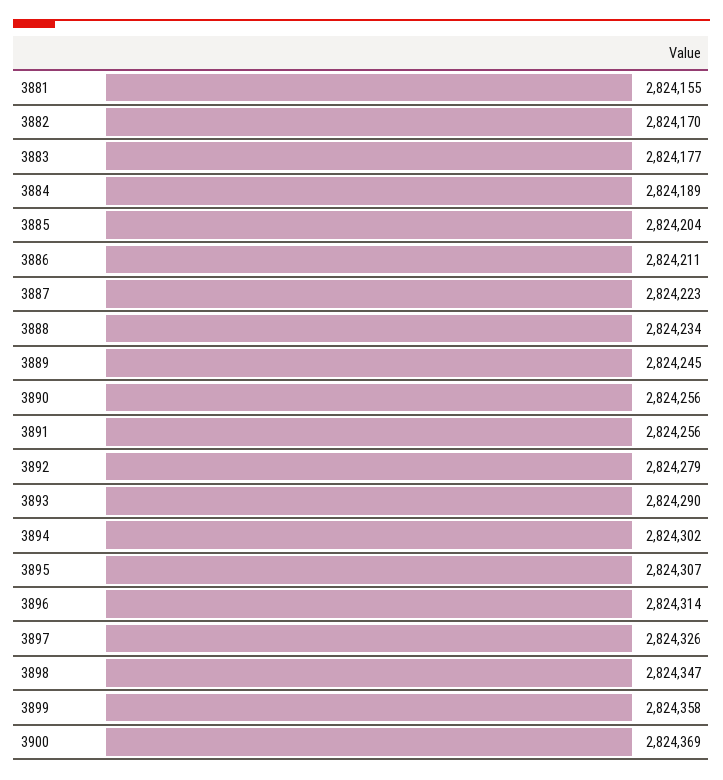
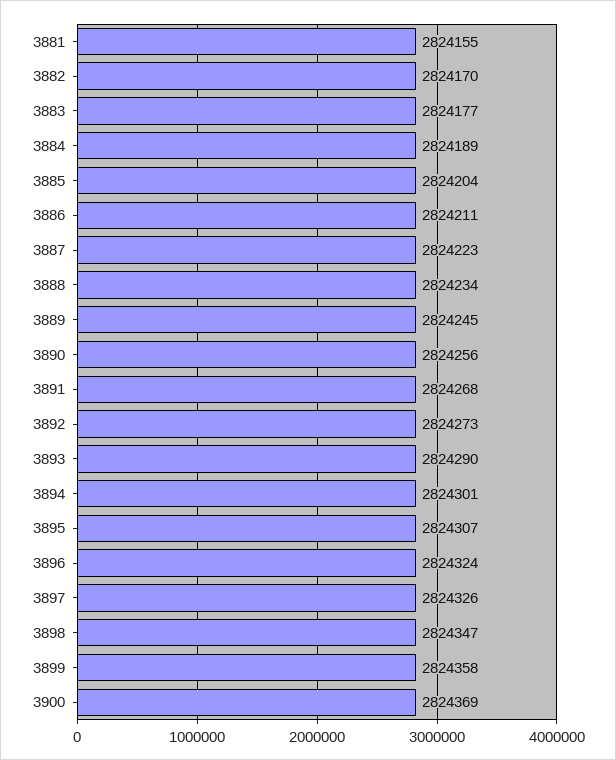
  {
    "3881": 2824155,
    "3882": 2824170,
    "3883": 2824177,
    "3884": 2824189,
    "3885": 2824204,
    "3886": 2824211,
    "3887": 2824223,
    "3888": 2824234,
    "3889": 2824245,
    "3890": 2824256,
-   "3891": 2824256,
+   "3891": 2824268,
-   "3892": 2824279,
+   "3892": 2824273,
    "3893": 2824290,
-   "3894": 2824302,
+   "3894": 2824301,
    "3895": 2824307,
-   "3896": 2824314,
+   "3896": 2824324,
    "3897": 2824326,
    "3898": 2824347,
    "3899": 2824358,
    "3900": 2824369
  }

